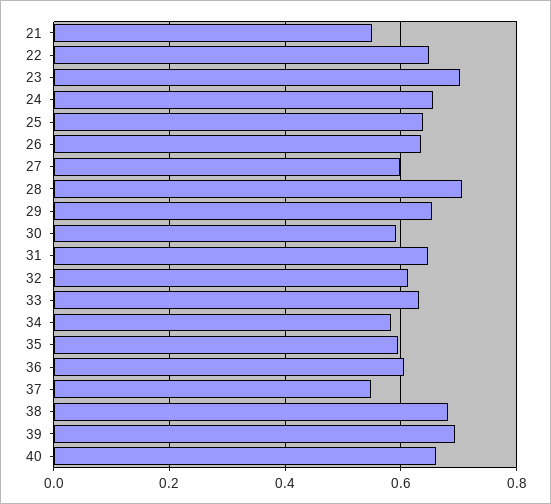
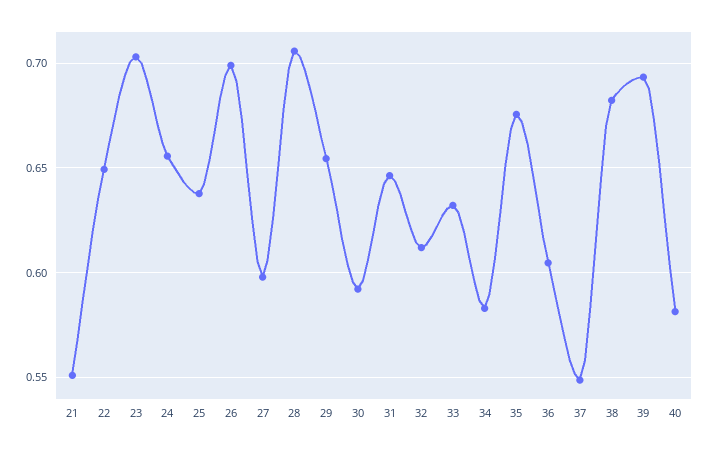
  {
    "21": 0.55,
    "22": 0.65,
    "23": 0.705,
    "24": 0.655,
    "25": 0.64,
-   "26": 0.64,
+   "26": 0.7,
    "27": 0.6,
    "28": 0.705,
    "29": 0.655,
    "30": 0.59,
    "31": 0.645,
    "32": 0.61,
    "33": 0.63,
    "34": 0.585,
-   "35": 0.6,
+   "35": 0.675,
    "36": 0.605,
    "37": 0.55,
    "38": 0.68,
    "39": 0.695,
-   "40": 0.66
+   "40": 0.58
  }

